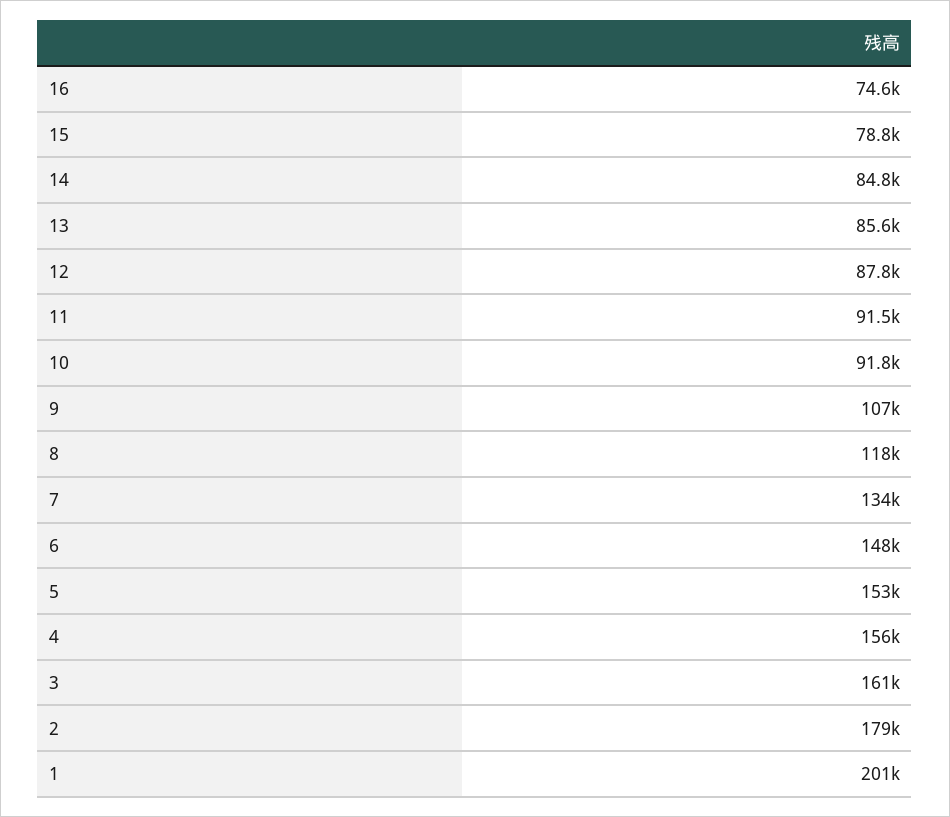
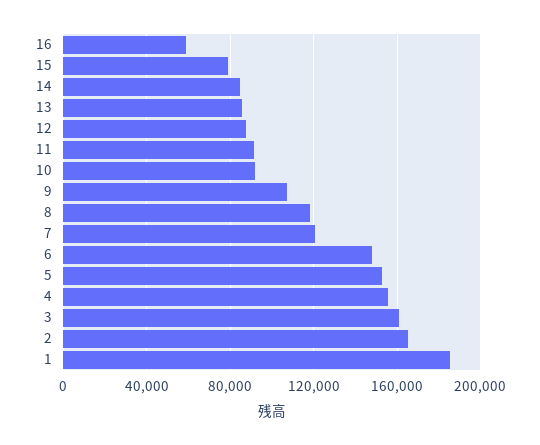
  {
-   "16": 74600,
+   "16": 60000,
    "15": 78800,
    "14": 84800,
    "13": 85600,
    "12": 87800,
    "11": 91500,
    "10": 91800,
    "9": 107000,
    "8": 118000,
-   "7": 134000,
+   "7": 120000,
    "6": 148000,
    "5": 153000,
    "4": 156000,
    "3": 161000,
-   "2": 179000,
+   "2": 165000,
-   "1": 201000
+   "1": 185000
  }

